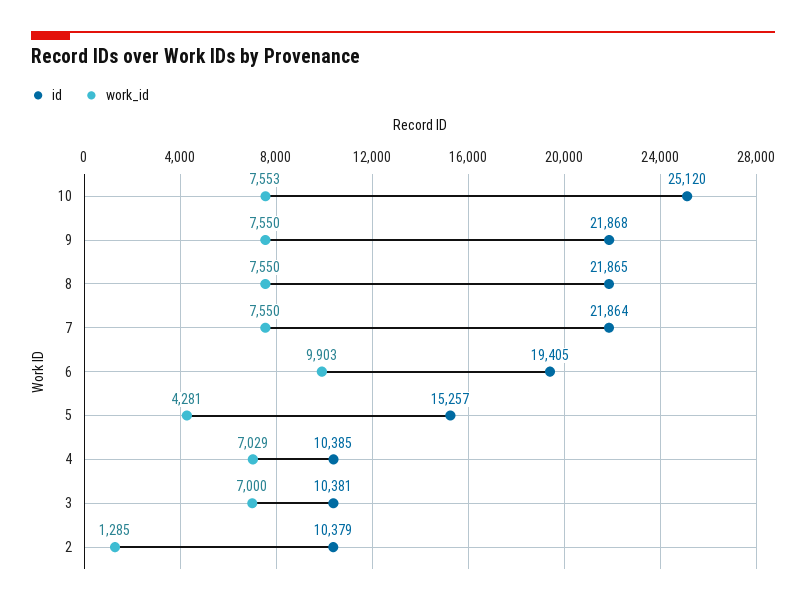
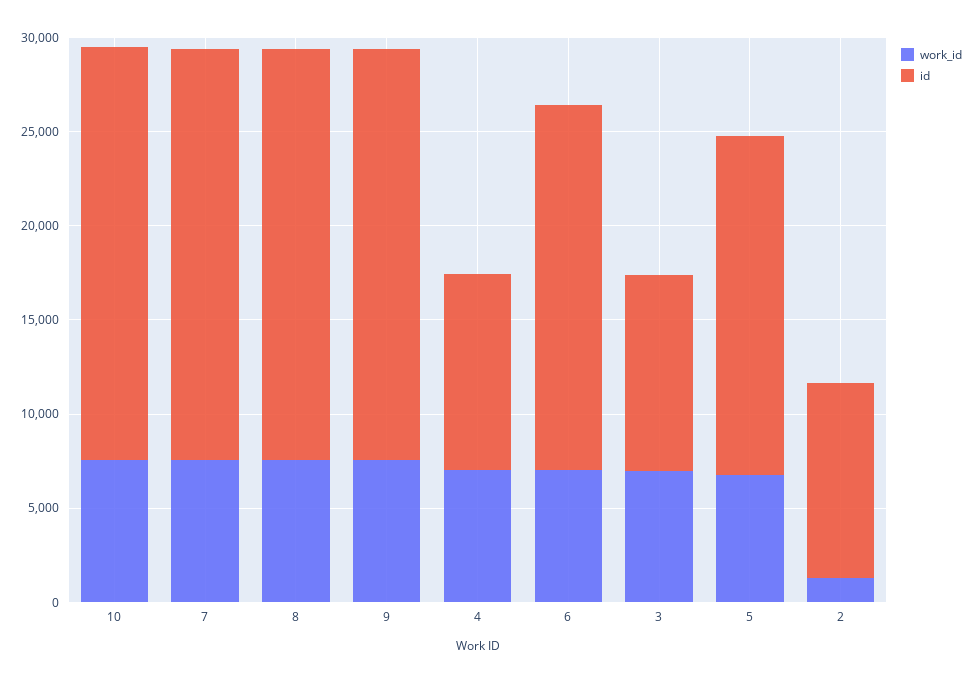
  {
    "id": {
-     "10": 25120,
+     "10": 22000,
      "9": 21868,
      "8": 21865,
      "7": 21864,
      "6": 19405,
-     "5": 15257,
+     "5": 18000,
      "4": 10385,
      "3": 10381,
      "2": 10379
    },
    "work_id": {
      "10": 7553,
      "9": 7550,
      "8": 7550,
      "7": 7550,
-     "6": 9903,
+     "6": 7000,
-     "5": 4281,
+     "5": 7000,
      "4": 7029,
      "3": 7000,
      "2": 1285
    }
  }

